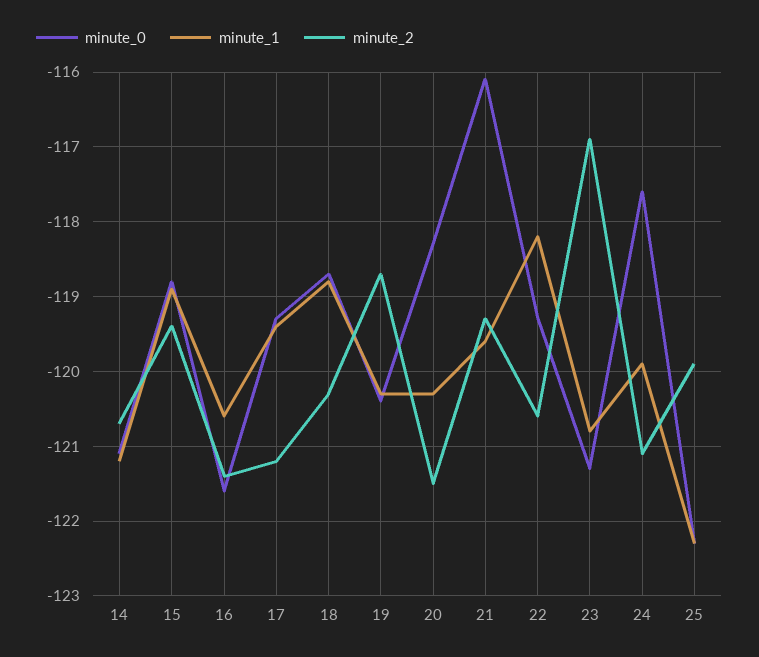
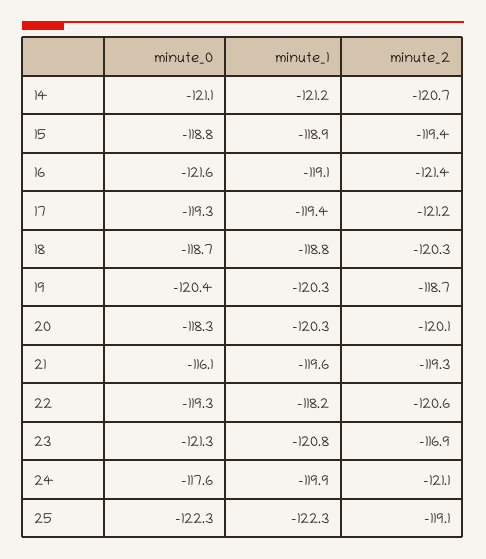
  {
    "minute_0": {
      "14": -121.1,
      "15": -118.8,
      "16": -121.6,
      "17": -119.3,
      "18": -118.7,
      "19": -120.4,
      "20": -118.3,
      "21": -116.1,
      "22": -119.3,
      "23": -121.3,
      "24": -117.6,
      "25": -122.3
    },
    "minute_1": {
      "14": -121.2,
      "15": -118.9,
-     "16": -120.6,
+     "16": -119.1,
      "17": -119.4,
      "18": -118.8,
      "19": -120.3,
      "20": -120.3,
      "21": -119.6,
      "22": -118.2,
      "23": -120.8,
      "24": -119.9,
      "25": -122.3
    },
    "minute_2": {
      "14": -120.7,
      "15": -119.4,
      "16": -121.4,
      "17": -121.2,
      "18": -120.3,
      "19": -118.7,
-     "20": -121.5,
+     "20": -120.1,
      "21": -119.3,
      "22": -120.6,
      "23": -116.9,
      "24": -121.1,
-     "25": -119.9
+     "25": -119.1
    }
  }

